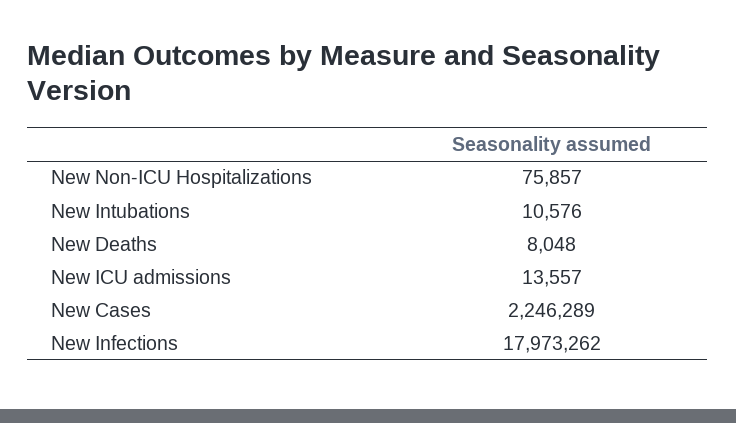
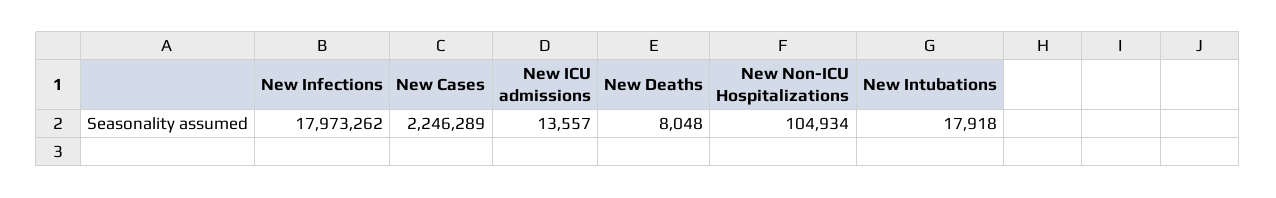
  {
-   "New Non-ICU Hospitalizations": 75857,
+   "New Non-ICU Hospitalizations": 104934,
-   "New Intubations": 10576,
+   "New Intubations": 17918,
    "New Deaths": 8048,
    "New ICU admissions": 13557,
    "New Cases": 2246289,
    "New Infections": 17973262
  }

